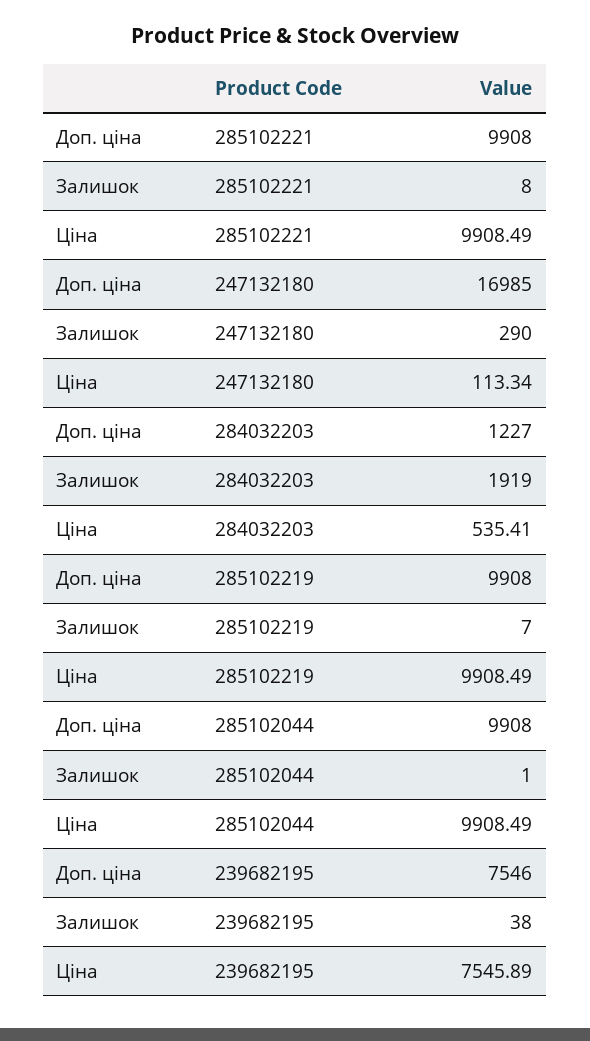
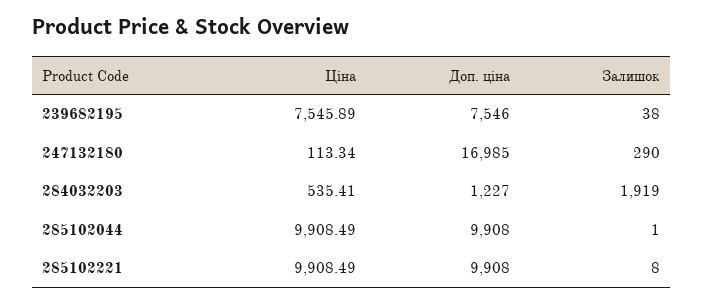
  {
    "Доп. ціна": {
      "285102221": 9908,
      "247132180": 16985,
      "284032203": 1227,
-     "285102219": 9908,
      "285102044": 9908,
      "239682195": 7546
    },
    "Залишок": {
      "285102221": 8,
      "247132180": 290,
      "284032203": 1919,
-     "285102219": 7,
      "285102044": 1,
      "239682195": 38
    },
    "Ціна": {
      "285102221": 9908.49,
      "247132180": 113.34,
      "284032203": 535.41,
-     "285102219": 9908.49,
      "285102044": 9908.49,
      "239682195": 7545.89
    }
  }

